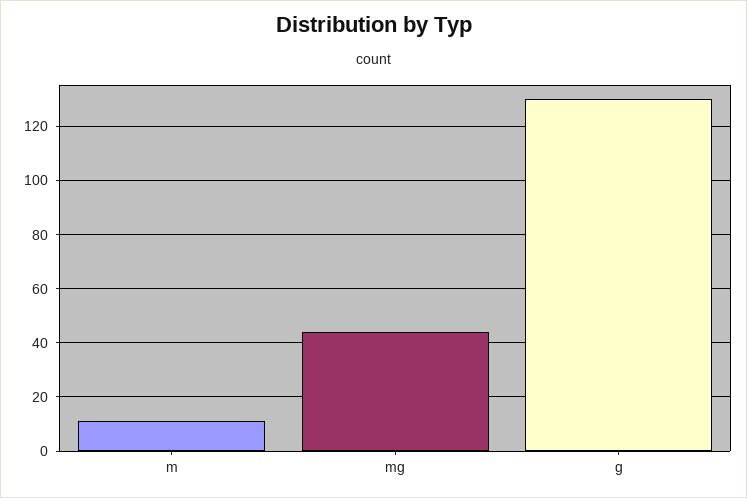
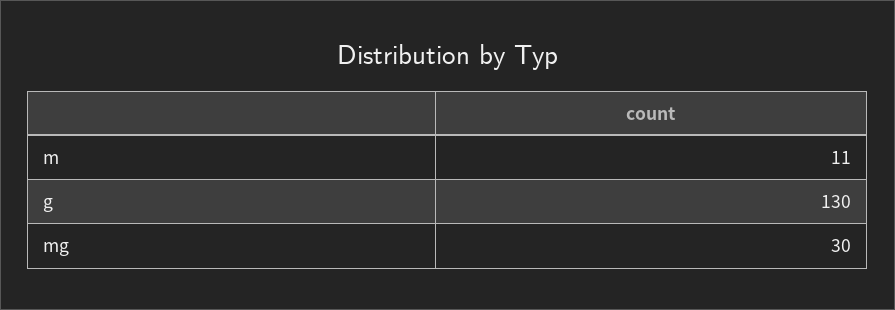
  {
    "m": 11,
-   "mg": 45,
+   "mg": 30,
    "g": 130
  }

